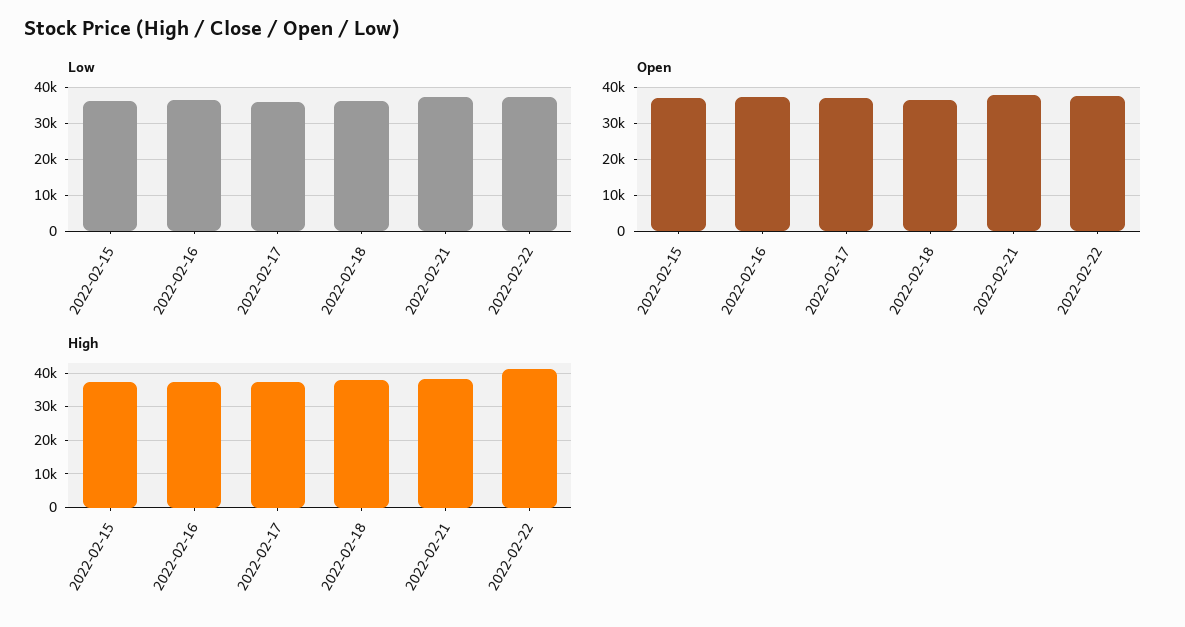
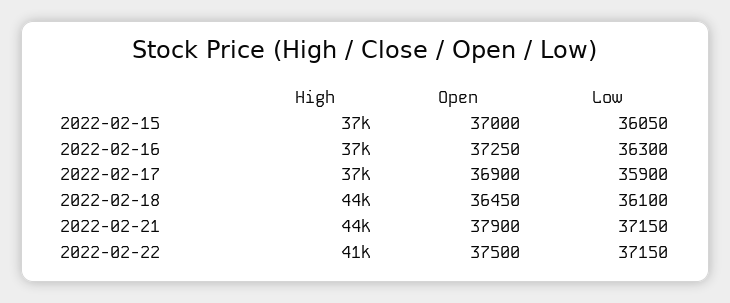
  {
    "Low": {
      "2022-02-15": 36050,
      "2022-02-16": 36300,
      "2022-02-17": 35900,
      "2022-02-18": 36100,
      "2022-02-21": 37150,
      "2022-02-22": 37150
    },
    "Open": {
      "2022-02-15": 37000,
      "2022-02-16": 37250,
      "2022-02-17": 36900,
      "2022-02-18": 36450,
      "2022-02-21": 37900,
      "2022-02-22": 37500
    },
    "High": {
      "2022-02-15": 37000,
      "2022-02-16": 37000,
      "2022-02-17": 37000,
-     "2022-02-18": 38000,
+     "2022-02-18": 44000,
-     "2022-02-21": 38000,
+     "2022-02-21": 44000,
      "2022-02-22": 41000
    }
  }

